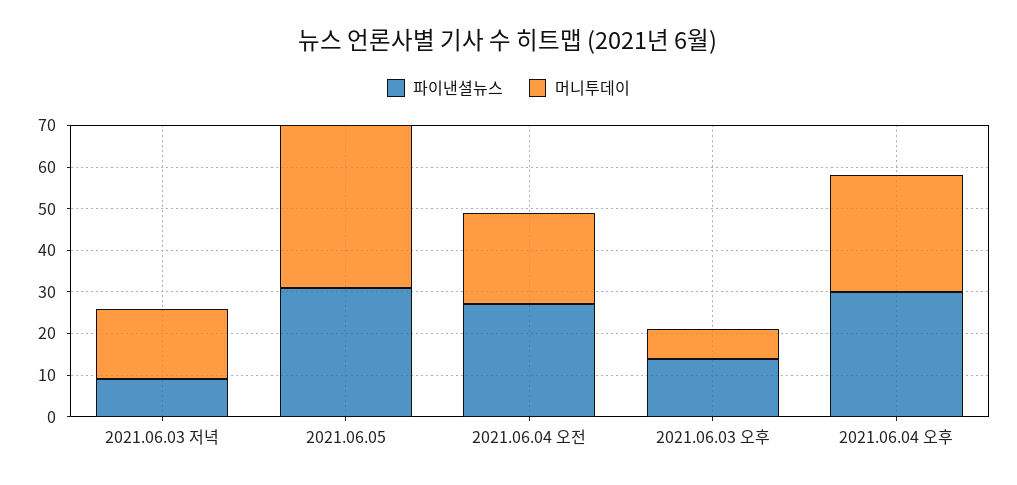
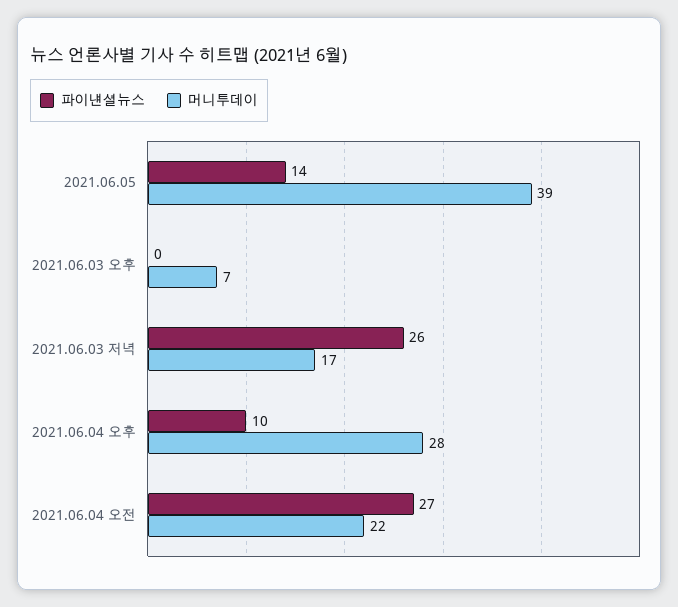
  {
    "파이낸셜뉴스": {
-     "2021.06.03 저녁": 10,
+     "2021.06.03 저녁": 26,
-     "2021.06.05": 30,
+     "2021.06.05": 14,
      "2021.06.04 오전": 27,
-     "2021.06.03 오후": 15,
+     "2021.06.03 오후": 0,
-     "2021.06.04 오후": 30
+     "2021.06.04 오후": 10
    },
    "머니투데이": {
      "2021.06.03 저녁": 17,
      "2021.06.05": 39,
      "2021.06.04 오전": 22,
      "2021.06.03 오후": 7,
      "2021.06.04 오후": 28
    }
  }

